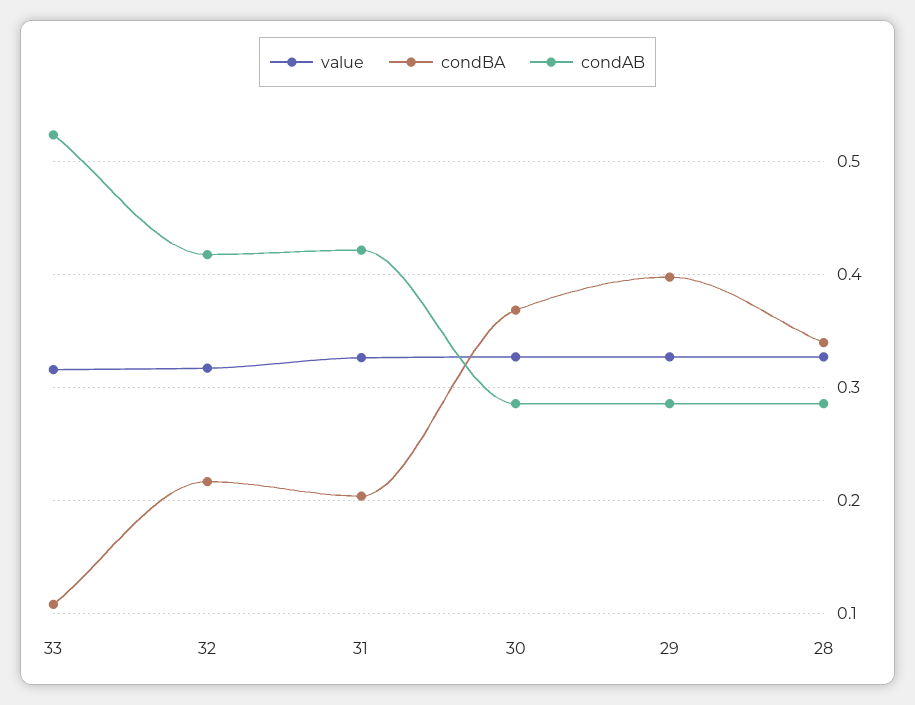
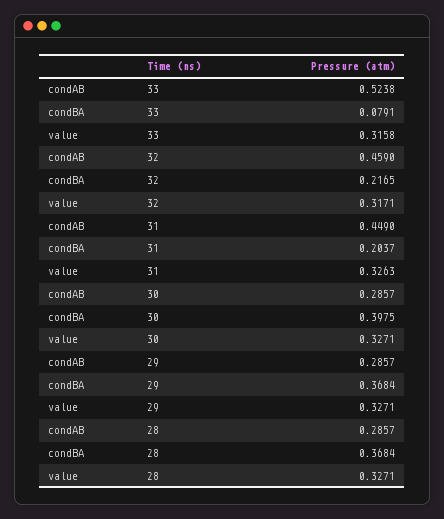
  {
    "value": {
      "33": 0.3158,
      "32": 0.3171,
      "31": 0.3263,
      "30": 0.3271,
      "29": 0.3271,
      "28": 0.3271
    },
    "condBA": {
-     "33": 0.11,
+     "33": 0.0791,
      "32": 0.2165,
      "31": 0.2037,
-     "30": 0.37,
+     "30": 0.3975,
-     "29": 0.4,
+     "29": 0.3684,
-     "28": 0.34
+     "28": 0.3684
    },
    "condAB": {
      "33": 0.5238,
-     "32": 0.42,
+     "32": 0.459,
-     "31": 0.42,
+     "31": 0.449,
      "30": 0.2857,
      "29": 0.2857,
      "28": 0.2857
    }
  }

